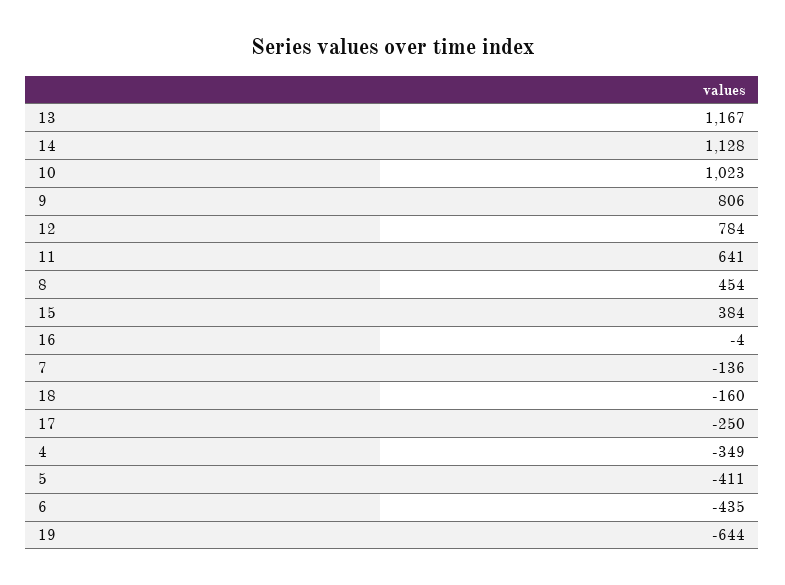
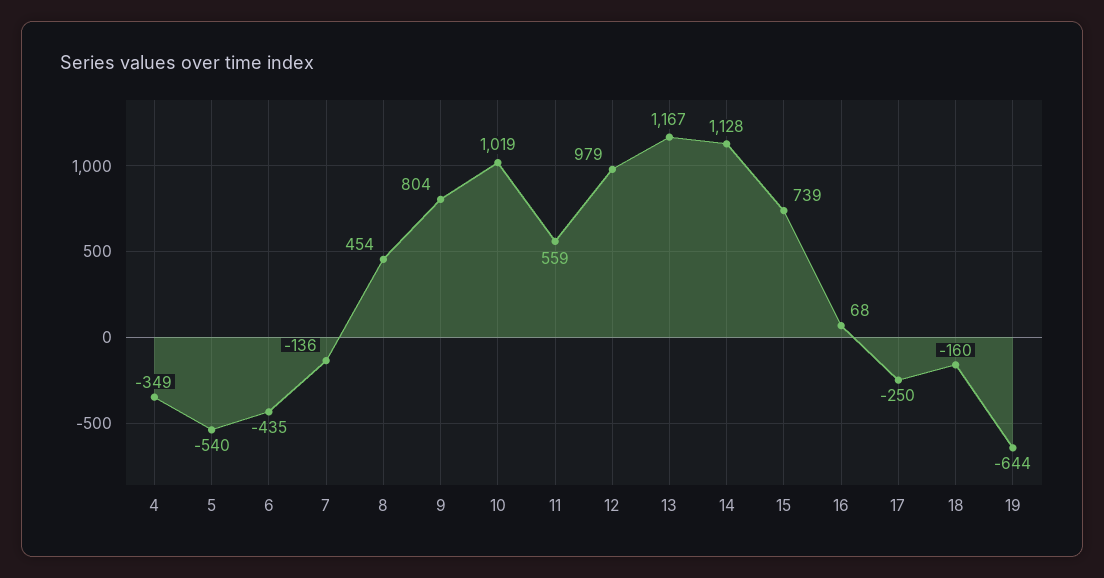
  {
    "13": 1167,
    "14": 1128,
-   "10": 1023,
+   "10": 1019,
-   "9": 806,
+   "9": 804,
-   "12": 784,
+   "12": 979,
-   "11": 641,
+   "11": 559,
    "8": 454,
-   "15": 384,
+   "15": 739,
-   "16": -4,
+   "16": 68,
    "7": -136,
    "18": -160,
    "17": -250,
    "4": -349,
-   "5": -411,
+   "5": -540,
    "6": -435,
    "19": -644
  }

